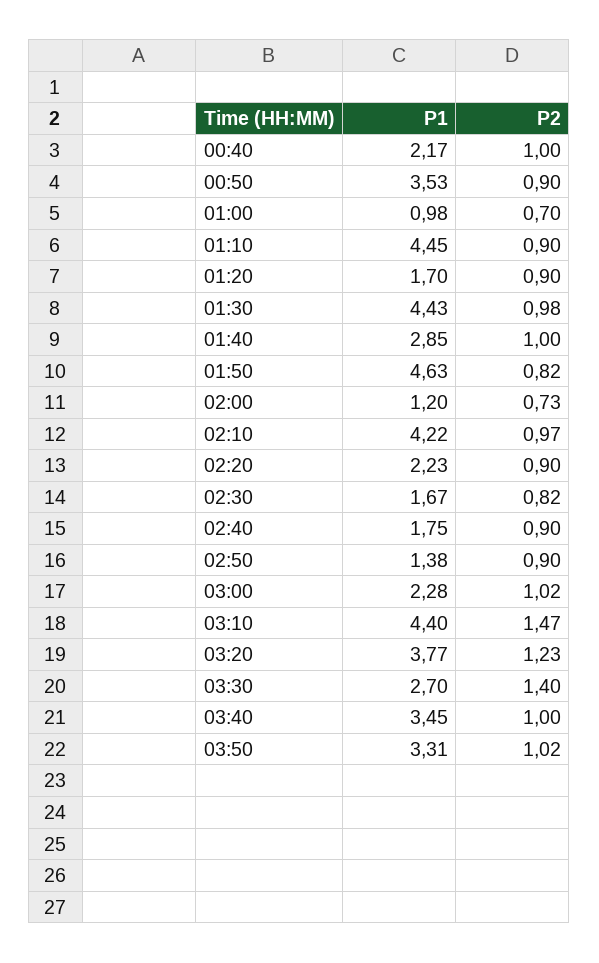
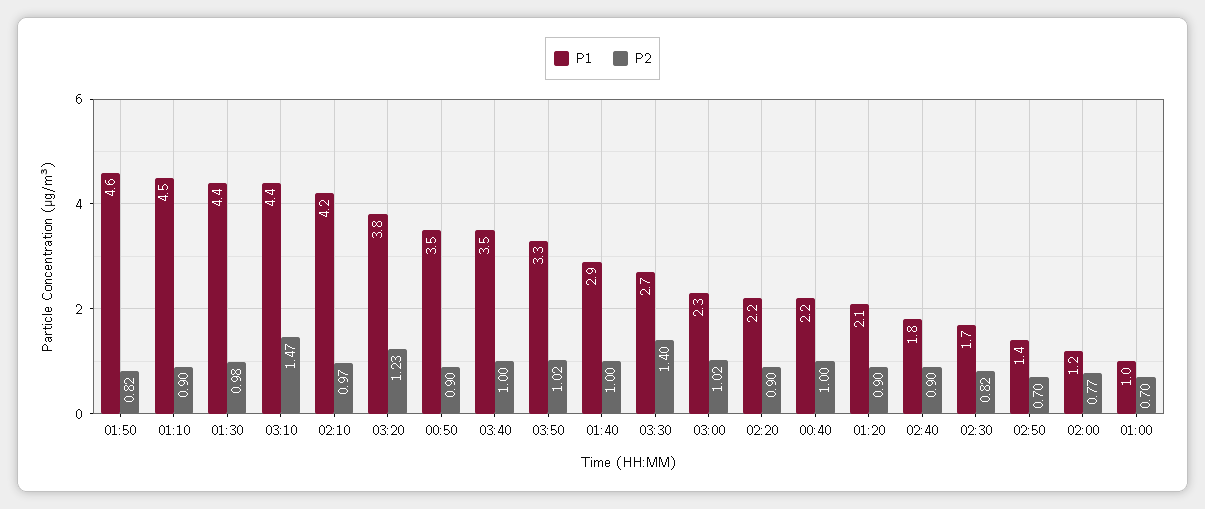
  {
    "P1": {
      "00:40": 2.17,
      "00:50": 3.53,
      "01:00": 0.98,
      "01:10": 4.45,
-     "01:20": 1.7,
+     "01:20": 2.1,
      "01:30": 4.43,
      "01:40": 2.85,
      "01:50": 4.63,
      "02:00": 1.2,
      "02:10": 4.22,
      "02:20": 2.23,
      "02:30": 1.67,
      "02:40": 1.75,
      "02:50": 1.38,
      "03:00": 2.28,
      "03:10": 4.4,
      "03:20": 3.77,
      "03:30": 2.7,
      "03:40": 3.45,
      "03:50": 3.31
    },
    "P2": {
      "00:40": 1,
      "00:50": 0.9,
      "01:00": 0.7,
      "01:10": 0.9,
      "01:20": 0.9,
      "01:30": 0.98,
      "01:40": 1,
      "01:50": 0.82,
-     "02:00": 0.73,
+     "02:00": 0.77,
      "02:10": 0.97,
      "02:20": 0.9,
      "02:30": 0.82,
      "02:40": 0.9,
-     "02:50": 0.9,
+     "02:50": 0.7,
      "03:00": 1.02,
      "03:10": 1.47,
      "03:20": 1.23,
      "03:30": 1.4,
      "03:40": 1,
      "03:50": 1.02
    }
  }

